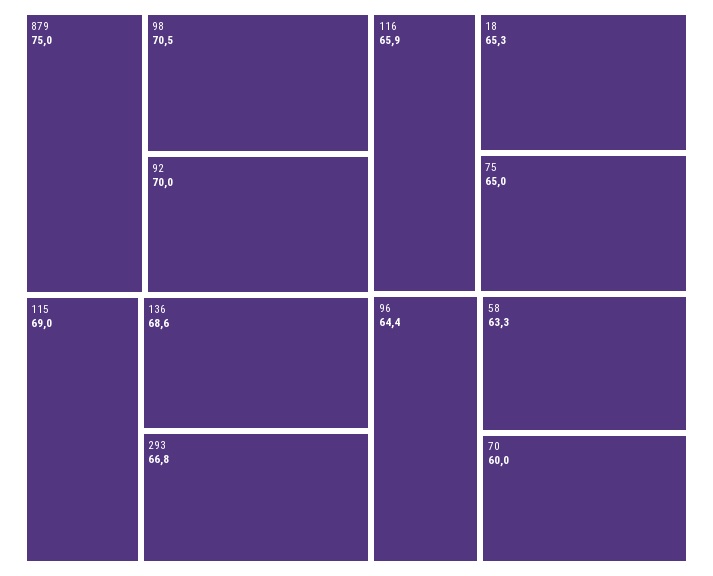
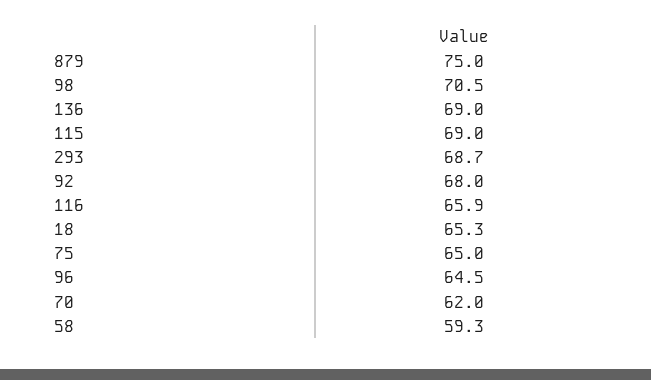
  {
    "879": 75,
    "98": 70.5,
-   "92": 70,
+   "92": 68,
    "115": 69,
-   "136": 68.6,
+   "136": 69,
-   "293": 66.8,
+   "293": 68.7,
    "116": 65.9,
    "18": 65.3,
    "75": 65,
-   "96": 64.4,
+   "96": 64.5,
-   "58": 63.3,
+   "58": 59.3,
-   "70": 60
+   "70": 62
  }

